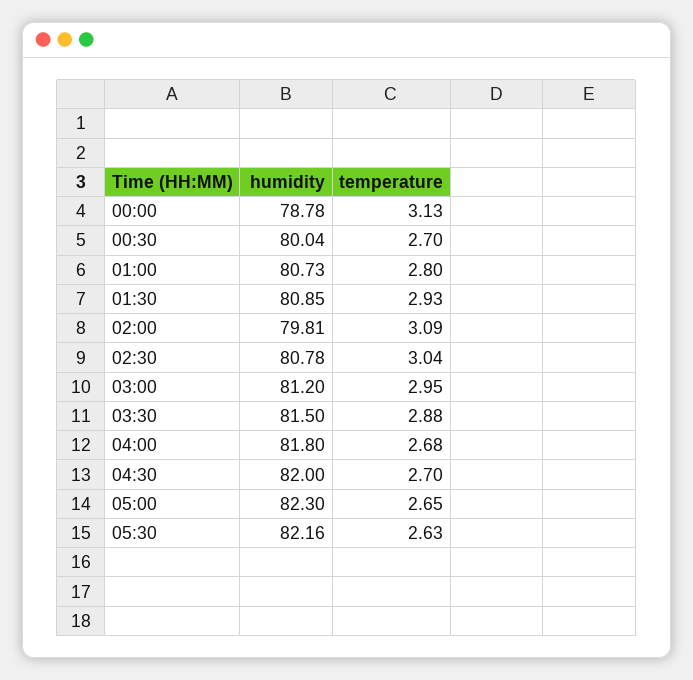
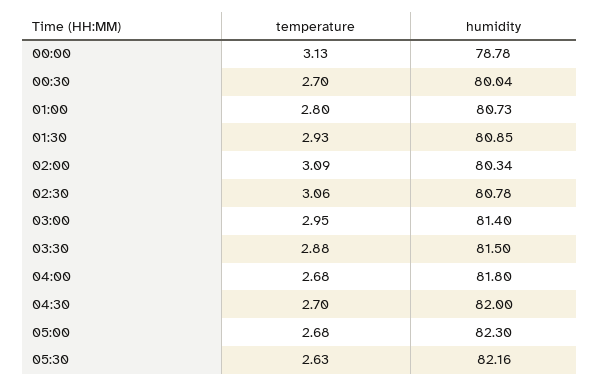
  {
    "humidity": {
      "00:00": 78.78,
      "00:30": 80.04,
      "01:00": 80.73,
      "01:30": 80.85,
-     "02:00": 79.81,
+     "02:00": 80.34,
      "02:30": 80.78,
-     "03:00": 81.2,
+     "03:00": 81.4,
      "03:30": 81.5,
      "04:00": 81.8,
      "04:30": 82,
      "05:00": 82.3,
      "05:30": 82.16
    },
    "temperature": {
      "00:00": 3.13,
      "00:30": 2.7,
      "01:00": 2.8,
      "01:30": 2.93,
      "02:00": 3.09,
-     "02:30": 3.04,
+     "02:30": 3.06,
      "03:00": 2.95,
      "03:30": 2.88,
      "04:00": 2.68,
      "04:30": 2.7,
-     "05:00": 2.65,
+     "05:00": 2.68,
      "05:30": 2.63
    }
  }

